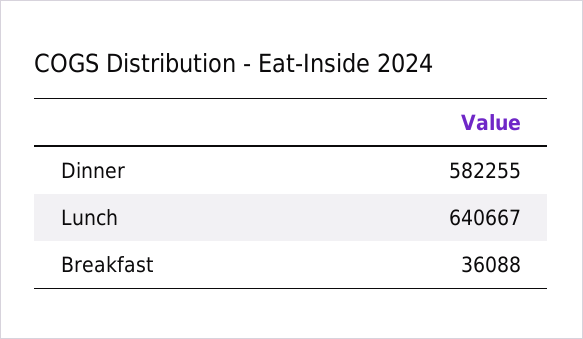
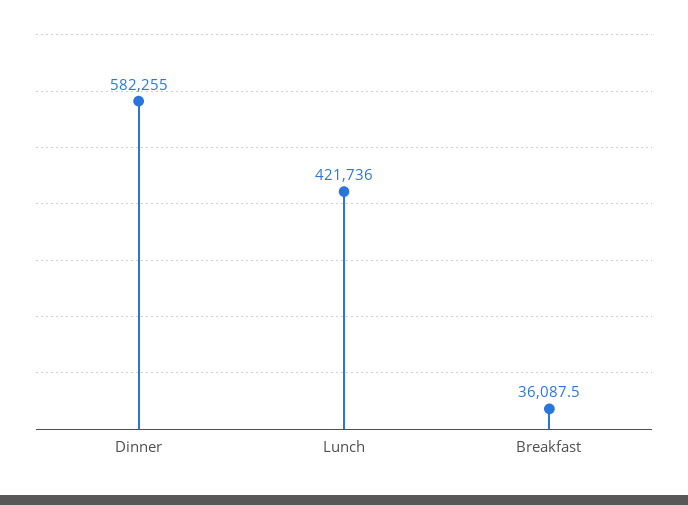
  {
    "Dinner": 582255,
-   "Lunch": 640667,
+   "Lunch": 421736,
    "Breakfast": 36087.5
  }

